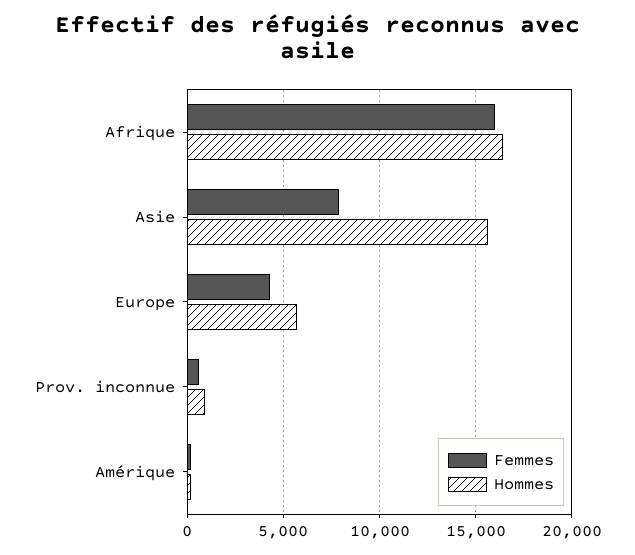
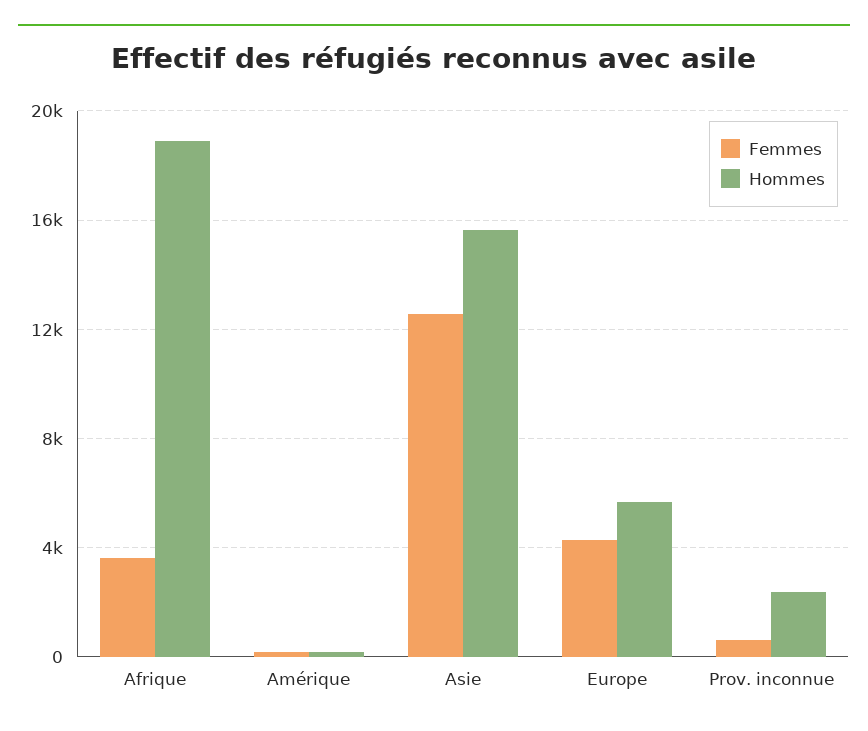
  {
    "Femmes": {
-     "Afrique": 16000,
+     "Afrique": 3500,
-     "Asie": 8000,
+     "Asie": 12500,
      "Europe": 4500,
      "Prov. inconnue": 500,
      "Amérique": 0
    },
    "Hommes": {
-     "Afrique": 16500,
+     "Afrique": 19000,
      "Asie": 15500,
      "Europe": 5500,
-     "Prov. inconnue": 1000,
+     "Prov. inconnue": 2500,
      "Amérique": 0
    }
  }

